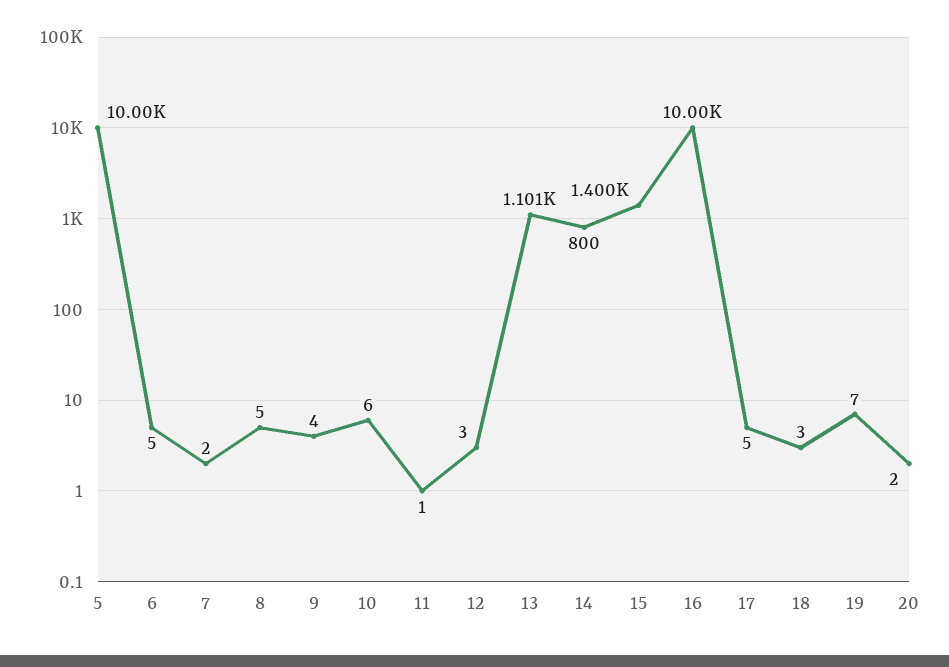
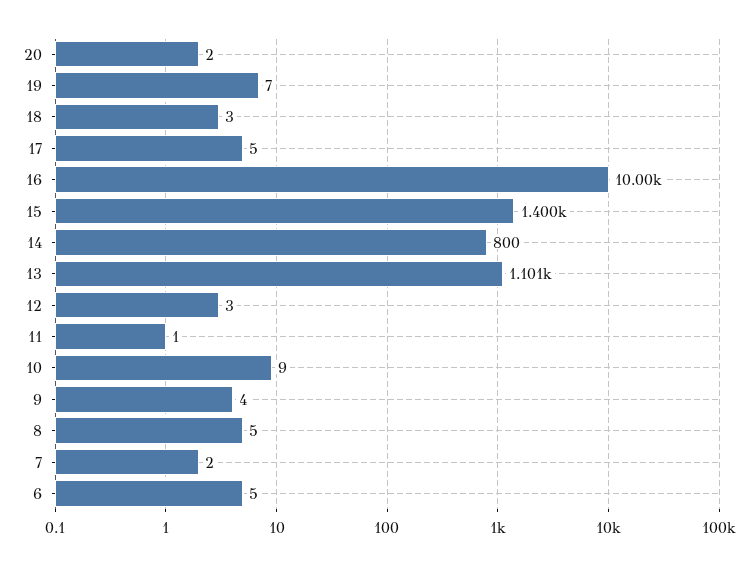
  {
-   "5": 10000,
    "6": 5,
    "7": 2,
    "8": 5,
    "9": 4,
-   "10": 6,
+   "10": 9,
    "11": 1,
    "12": 3,
    "13": 1101,
    "14": 800,
    "15": 1400,
    "16": 10000,
    "17": 5,
    "18": 3,
    "19": 7,
    "20": 2
  }

